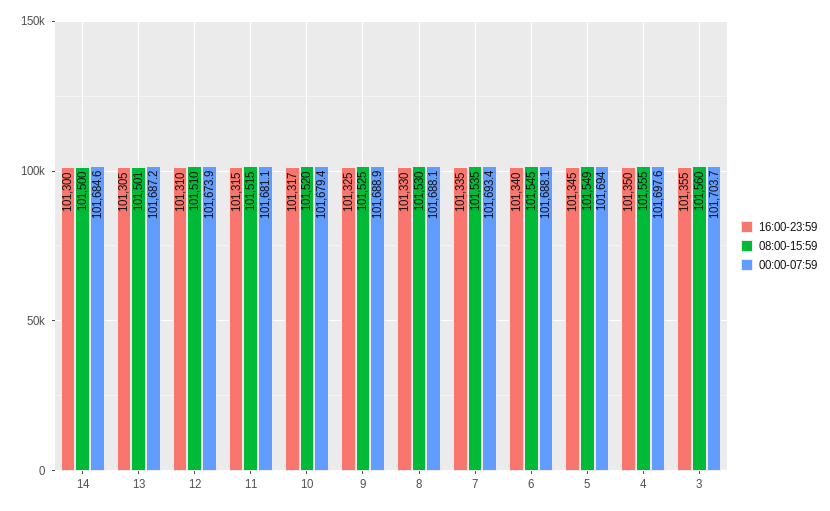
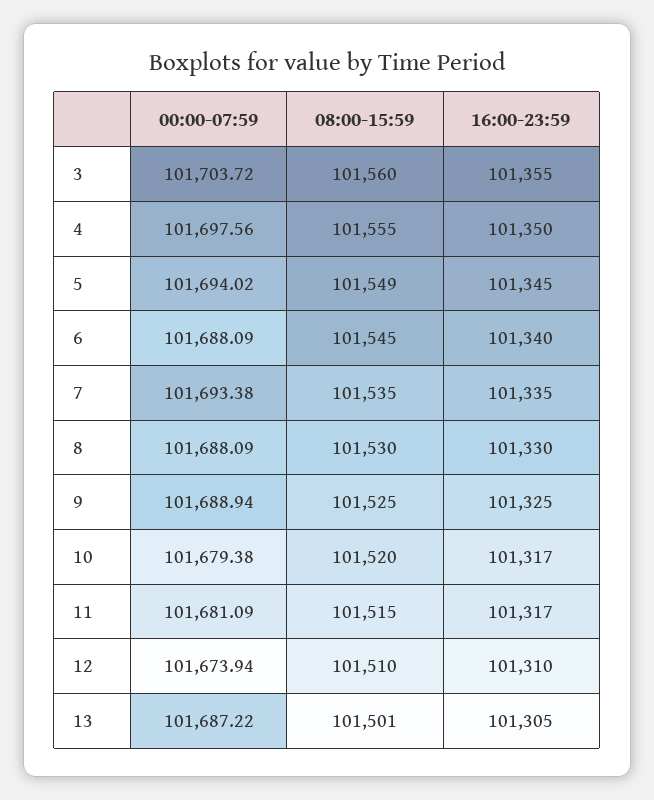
  {
    "16:00-23:59": {
-     "14": 101300,
      "13": 101305,
      "12": 101310,
-     "11": 101315,
+     "11": 101317,
      "10": 101317,
      "9": 101325,
      "8": 101330,
      "7": 101335,
      "6": 101340,
      "5": 101345,
      "4": 101350,
      "3": 101355
    },
    "08:00-15:59": {
-     "14": 101500,
      "13": 101501,
      "12": 101510,
      "11": 101515,
      "10": 101520,
      "9": 101525,
      "8": 101530,
      "7": 101535,
      "6": 101545,
      "5": 101549,
      "4": 101555,
      "3": 101560
    },
    "00:00-07:59": {
-     "14": 101684.6,
      "13": 101687.22,
      "12": 101673.94,
      "11": 101681.09,
      "10": 101679.38,
      "9": 101688.94,
      "8": 101688.09,
      "7": 101693.38,
      "6": 101688.09,
      "5": 101694.02,
      "4": 101697.56,
      "3": 101703.72
    }
  }

